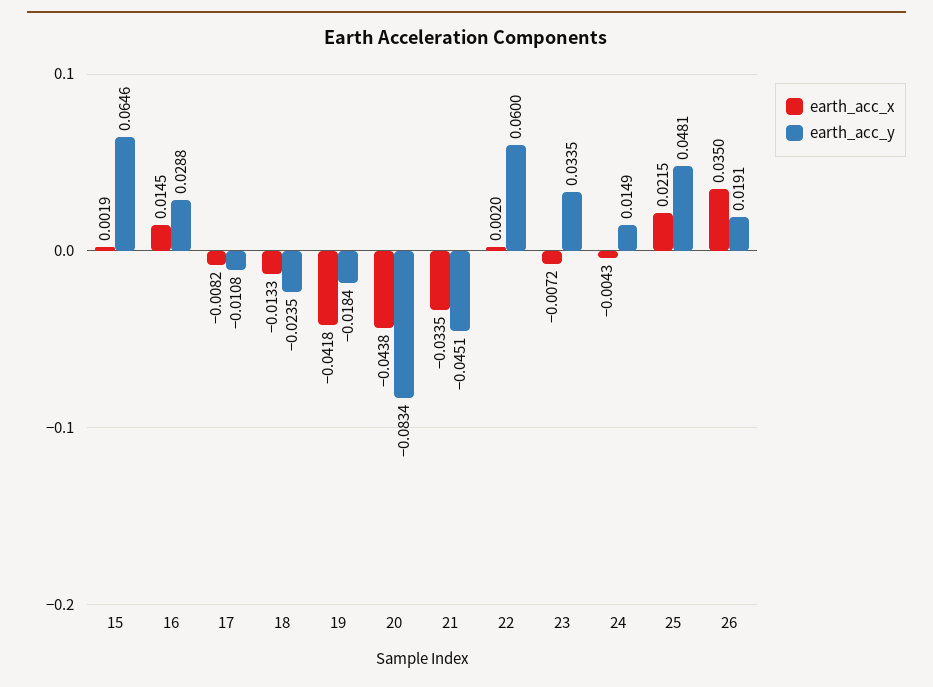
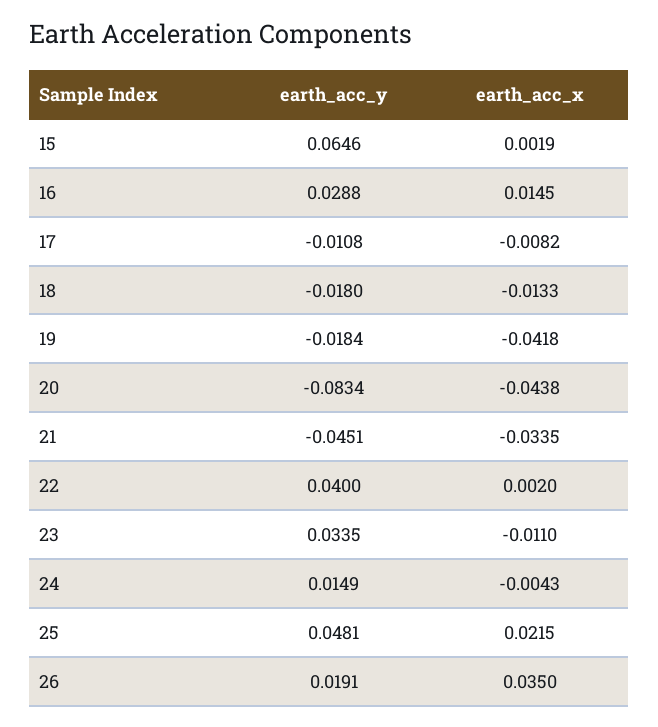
  {
    "earth_acc_x": {
      "15": 0.0019,
      "16": 0.0145,
      "17": -0.0082,
      "18": -0.0133,
      "19": -0.0418,
      "20": -0.0438,
      "21": -0.0335,
      "22": 0.002,
-     "23": -0.0072,
+     "23": -0.011,
      "24": -0.0043,
      "25": 0.0215,
      "26": 0.035
    },
    "earth_acc_y": {
      "15": 0.0646,
      "16": 0.0288,
      "17": -0.0108,
-     "18": -0.0235,
+     "18": -0.018,
      "19": -0.0184,
      "20": -0.0834,
      "21": -0.0451,
-     "22": 0.06,
+     "22": 0.04,
      "23": 0.0335,
      "24": 0.0149,
      "25": 0.0481,
      "26": 0.0191
    }
  }

